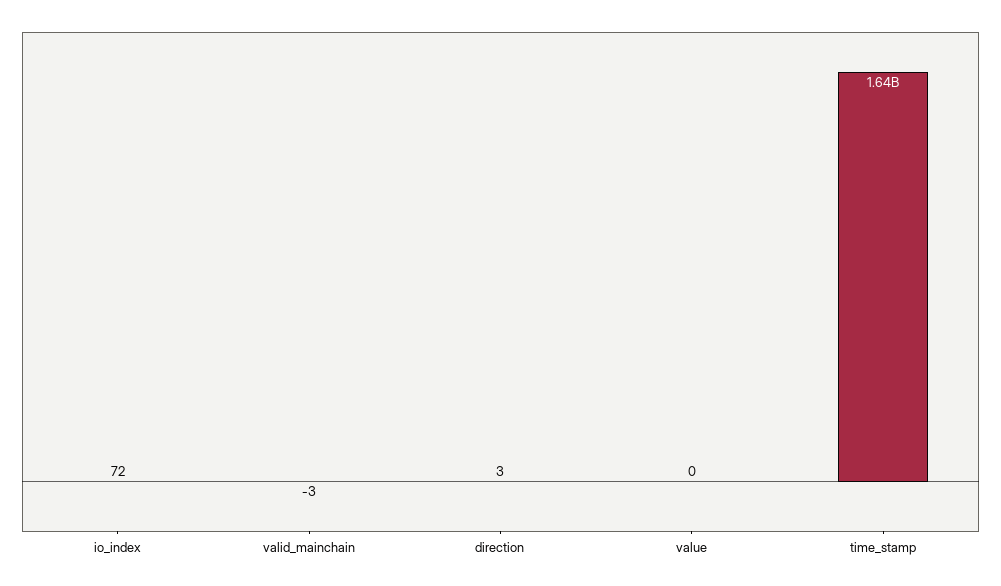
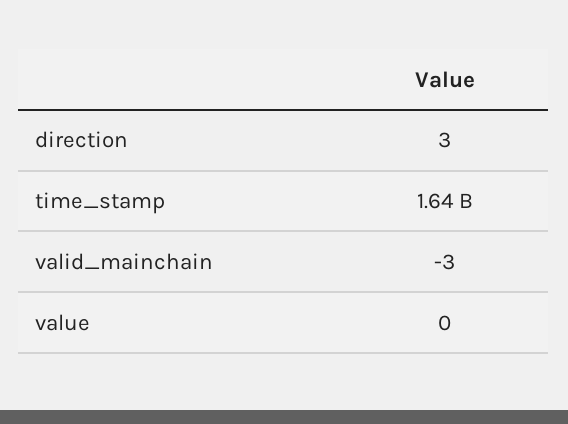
  {
-   "io_index": 72,
    "valid_mainchain": -3,
    "direction": 3,
    "value": 0,
    "time_stamp": 1640000000
  }

